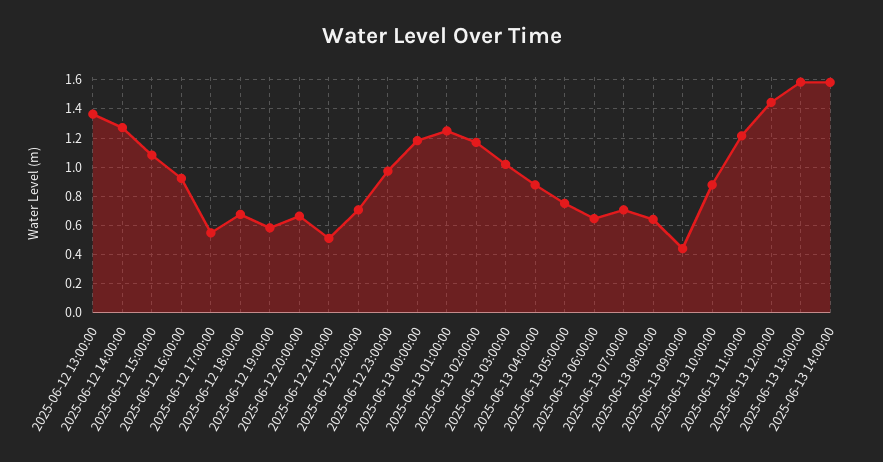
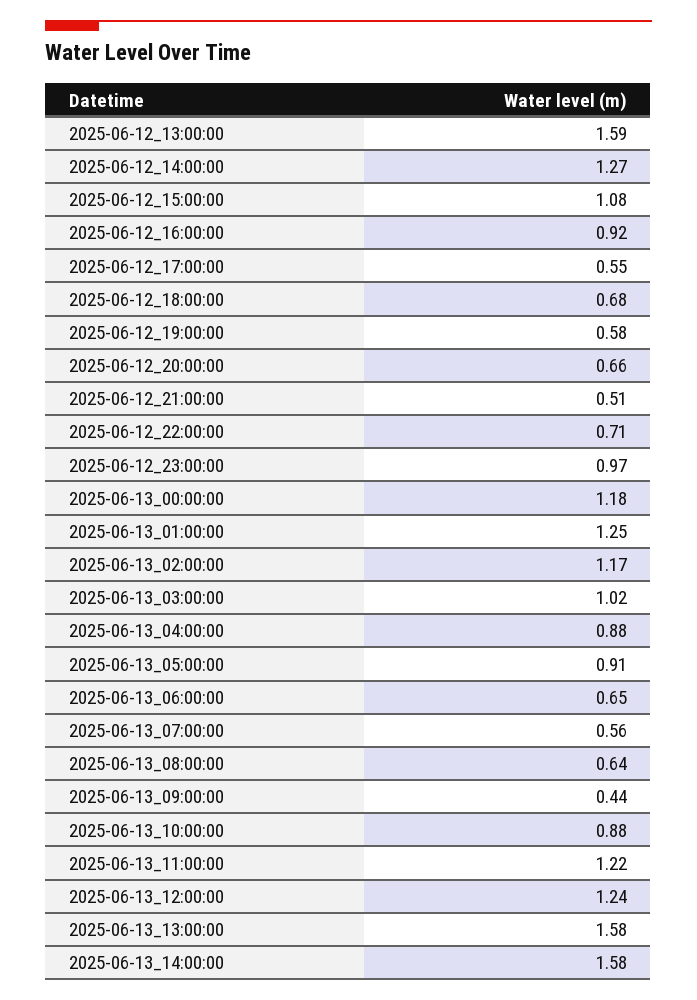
  {
-   "2025-06-12 13:00:00": 1.35,
+   "2025-06-12 13:00:00": 1.59,
    "2025-06-12 14:00:00": 1.27,
    "2025-06-12 15:00:00": 1.08,
    "2025-06-12 16:00:00": 0.92,
    "2025-06-12 17:00:00": 0.55,
    "2025-06-12 18:00:00": 0.68,
    "2025-06-12 19:00:00": 0.58,
    "2025-06-12 20:00:00": 0.66,
    "2025-06-12 21:00:00": 0.51,
    "2025-06-12 22:00:00": 0.71,
    "2025-06-12 23:00:00": 0.97,
    "2025-06-13 00:00:00": 1.18,
    "2025-06-13 01:00:00": 1.25,
    "2025-06-13 02:00:00": 1.17,
    "2025-06-13 03:00:00": 1.02,
    "2025-06-13 04:00:00": 0.88,
-   "2025-06-13 05:00:00": 0.75,
+   "2025-06-13 05:00:00": 0.91,
    "2025-06-13 06:00:00": 0.65,
-   "2025-06-13 07:00:00": 0.7,
+   "2025-06-13 07:00:00": 0.56,
    "2025-06-13 08:00:00": 0.64,
    "2025-06-13 09:00:00": 0.44,
    "2025-06-13 10:00:00": 0.88,
    "2025-06-13 11:00:00": 1.22,
-   "2025-06-13 12:00:00": 1.45,
+   "2025-06-13 12:00:00": 1.24,
    "2025-06-13 13:00:00": 1.58,
    "2025-06-13 14:00:00": 1.58
  }

